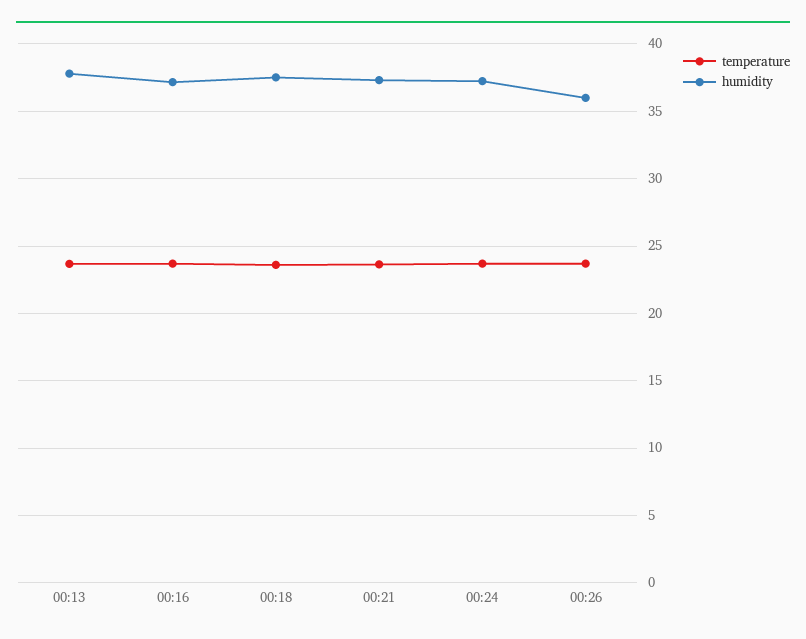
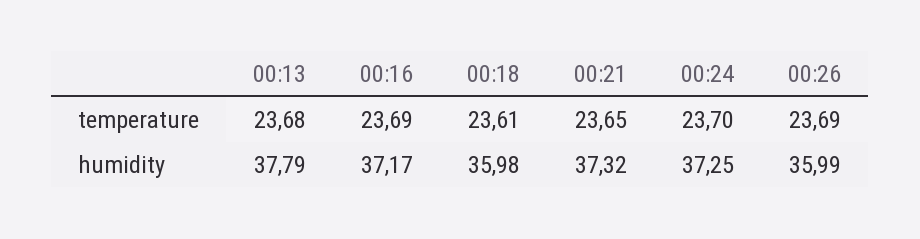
  {
    "temperature": {
      "00:13": 23.68,
      "00:16": 23.69,
      "00:18": 23.61,
      "00:21": 23.65,
      "00:24": 23.7,
      "00:26": 23.69
    },
    "humidity": {
      "00:13": 37.79,
      "00:16": 37.17,
-     "00:18": 37.5,
+     "00:18": 35.98,
      "00:21": 37.32,
      "00:24": 37.25,
      "00:26": 35.99
    }
  }

